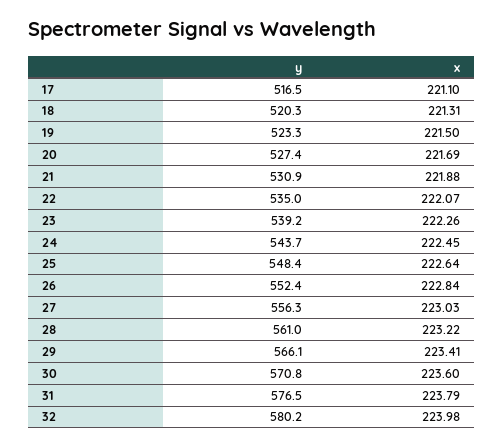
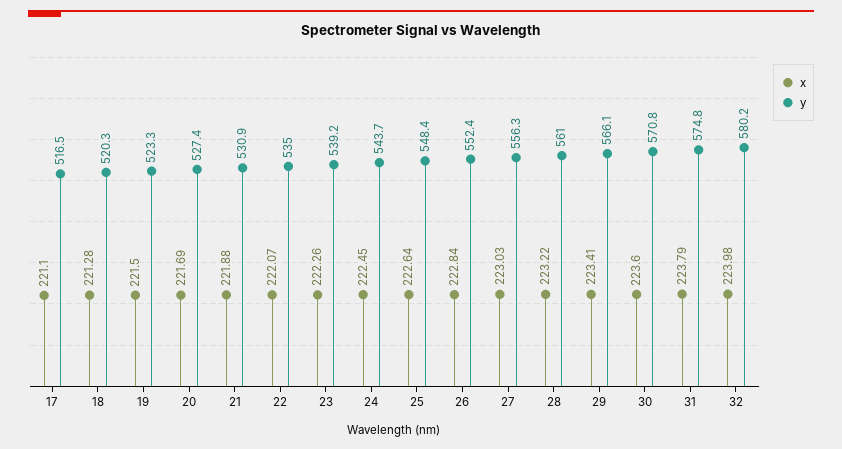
  {
    "y": {
      "17": 516.5,
      "18": 520.3,
      "19": 523.3,
      "20": 527.4,
      "21": 530.9,
      "22": 535,
      "23": 539.2,
      "24": 543.7,
      "25": 548.4,
      "26": 552.4,
      "27": 556.3,
      "28": 561,
      "29": 566.1,
      "30": 570.8,
-     "31": 576.5,
+     "31": 574.8,
      "32": 580.2
    },
    "x": {
      "17": 221.1,
-     "18": 221.31,
+     "18": 221.28,
      "19": 221.5,
      "20": 221.69,
      "21": 221.88,
      "22": 222.07,
      "23": 222.26,
      "24": 222.45,
      "25": 222.64,
      "26": 222.84,
      "27": 223.03,
      "28": 223.22,
      "29": 223.41,
      "30": 223.6,
      "31": 223.79,
      "32": 223.98
    }
  }

